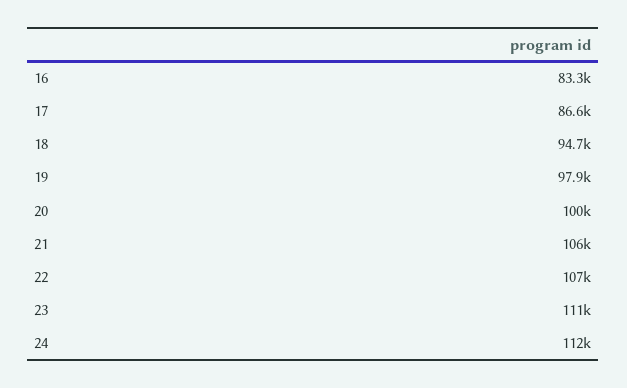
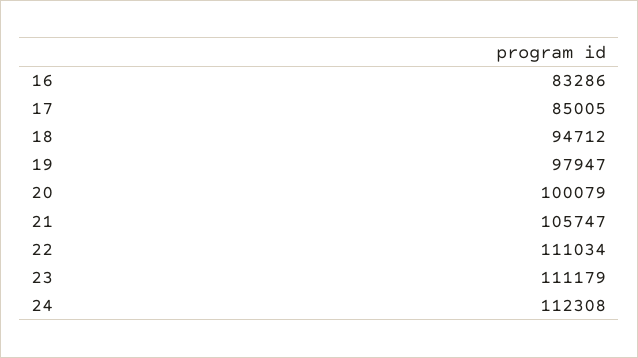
  {
    "16": 83286,
-   "17": 86600,
+   "17": 85005,
    "18": 94712,
    "19": 97947,
    "20": 100079,
    "21": 105747,
-   "22": 107000,
+   "22": 111034,
    "23": 111179,
    "24": 112308
  }

